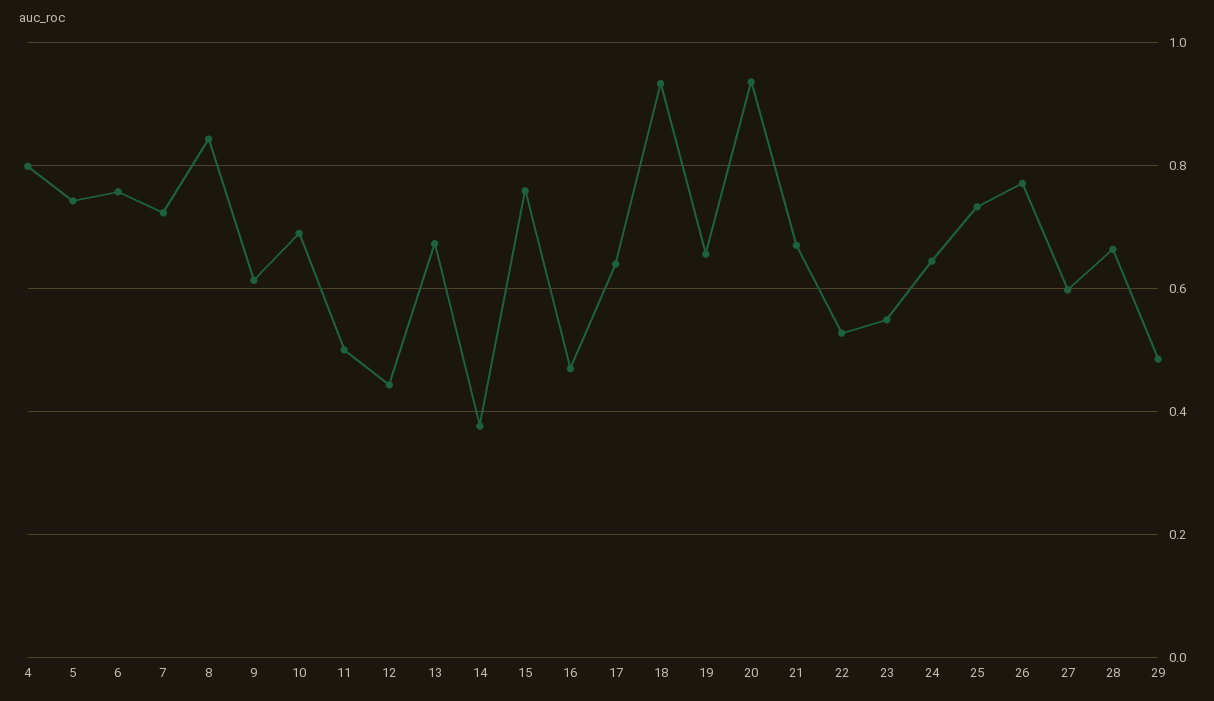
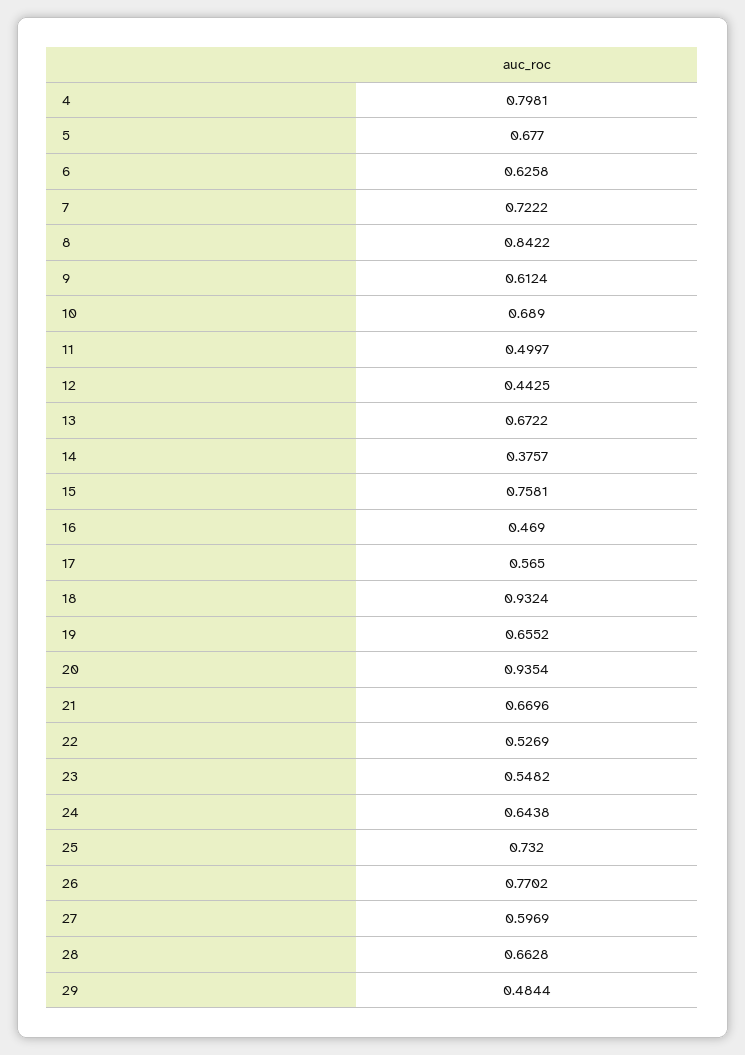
  {
    "4": 0.7981,
-   "5": 0.74,
+   "5": 0.677,
-   "6": 0.76,
+   "6": 0.6258,
    "7": 0.7222,
    "8": 0.8422,
    "9": 0.6124,
    "10": 0.689,
    "11": 0.4997,
    "12": 0.4425,
    "13": 0.6722,
    "14": 0.3757,
    "15": 0.7581,
    "16": 0.469,
-   "17": 0.64,
+   "17": 0.565,
    "18": 0.9324,
    "19": 0.6552,
    "20": 0.9354,
    "21": 0.6696,
    "22": 0.5269,
    "23": 0.5482,
    "24": 0.6438,
    "25": 0.732,
    "26": 0.7702,
    "27": 0.5969,
    "28": 0.6628,
    "29": 0.4844
  }

